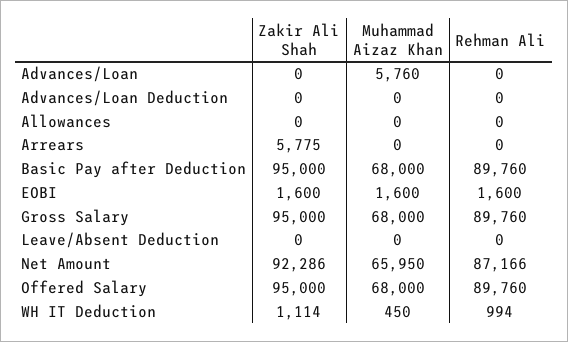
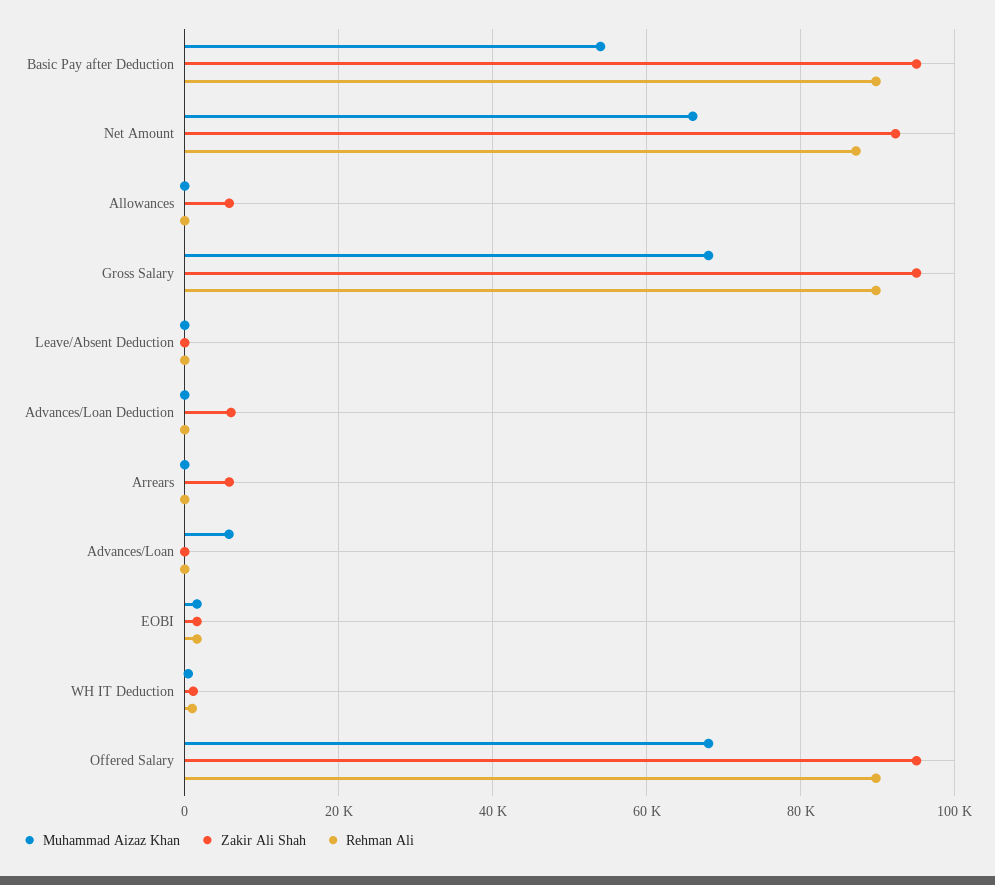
  {
    "Zakir Ali Shah": {
      "Advances/Loan": 0,
-     "Advances/Loan Deduction": 0,
+     "Advances/Loan Deduction": 6000,
-     "Allowances": 0,
+     "Allowances": 6000,
      "Arrears": 5775,
      "Basic Pay after Deduction": 95000,
      "EOBI": 1600,
      "Gross Salary": 95000,
      "Leave/Absent Deduction": 0,
      "Net Amount": 92286,
      "Offered Salary": 95000,
      "WH IT Deduction": 1114
    },
    "Muhammad Aizaz Khan": {
      "Advances/Loan": 5760,
      "Advances/Loan Deduction": 0,
      "Allowances": 0,
      "Arrears": 0,
-     "Basic Pay after Deduction": 68000,
+     "Basic Pay after Deduction": 54000,
      "EOBI": 1600,
      "Gross Salary": 68000,
      "Leave/Absent Deduction": 0,
      "Net Amount": 65950,
      "Offered Salary": 68000,
      "WH IT Deduction": 450
    },
    "Rehman Ali": {
      "Advances/Loan": 0,
      "Advances/Loan Deduction": 0,
      "Allowances": 0,
      "Arrears": 0,
      "Basic Pay after Deduction": 89760,
      "EOBI": 1600,
      "Gross Salary": 89760,
      "Leave/Absent Deduction": 0,
      "Net Amount": 87166,
      "Offered Salary": 89760,
      "WH IT Deduction": 994
    }
  }

